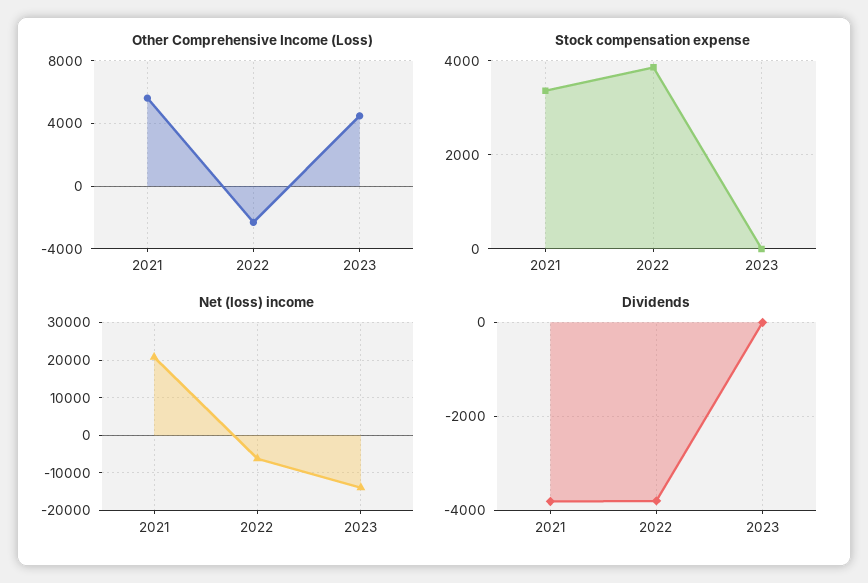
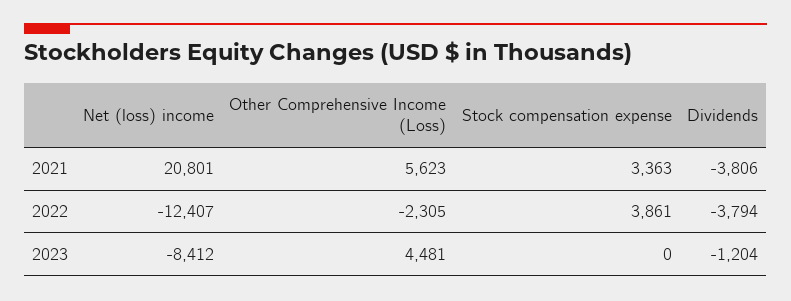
  {
    "Other Comprehensive Income (Loss)": {
      "2021": 5623,
      "2022": -2305,
      "2023": 4481
    },
    "Stock compensation expense": {
      "2021": 3363,
      "2022": 3861,
      "2023": 0
    },
    "Net (loss) income": {
      "2021": 20801,
-     "2022": -6000,
+     "2022": -12407,
-     "2023": -14000
+     "2023": -8412
    },
    "Dividends": {
      "2021": -3806,
      "2022": -3794,
-     "2023": 0
+     "2023": -1204
    }
  }

